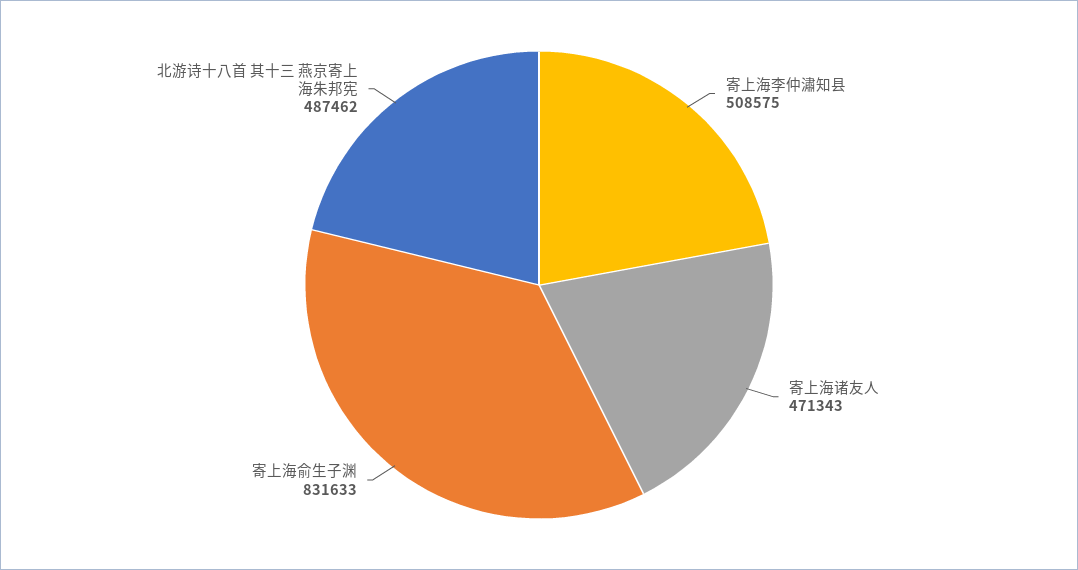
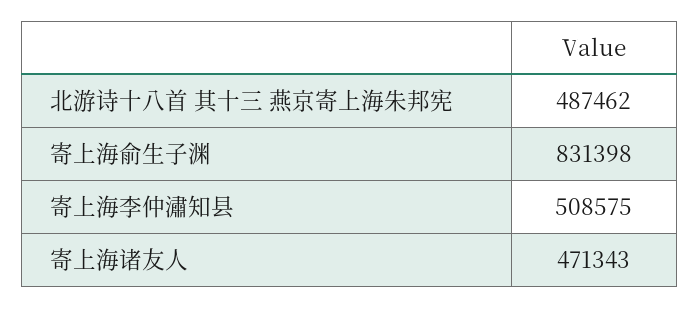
  {
    "寄上海李仲潚知县": 508575,
    "寄上海诸友人": 471343,
-   "寄上海俞生子渊": 831633,
+   "寄上海俞生子渊": 831398,
    "北游诗十八首 其十三 燕京寄上海朱邦宪": 487462
  }

